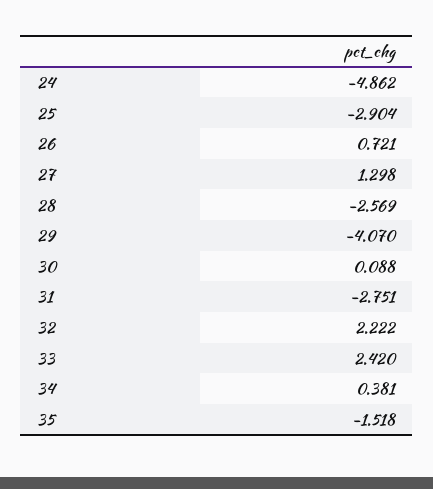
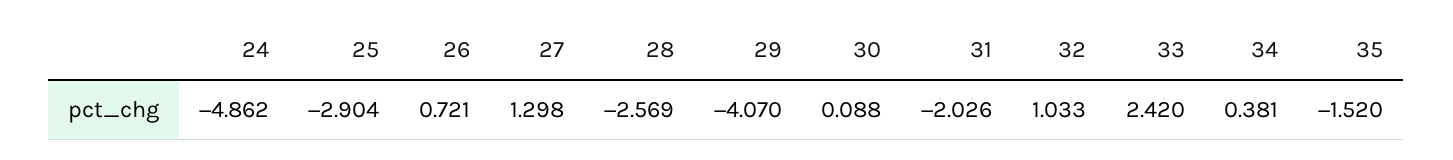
  {
    "24": -4.862,
    "25": -2.904,
    "26": 0.721,
    "27": 1.298,
    "28": -2.569,
    "29": -4.07,
    "30": 0.088,
-   "31": -2.751,
+   "31": -2.026,
-   "32": 2.222,
+   "32": 1.033,
    "33": 2.42,
    "34": 0.381,
-   "35": -1.518
+   "35": -1.52
  }

